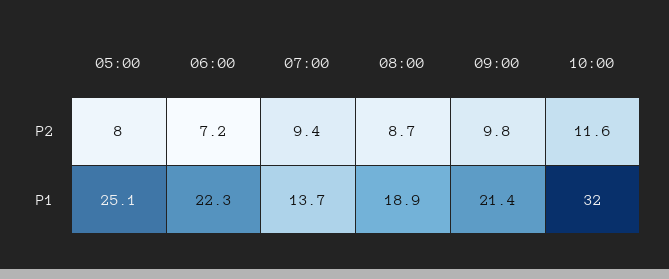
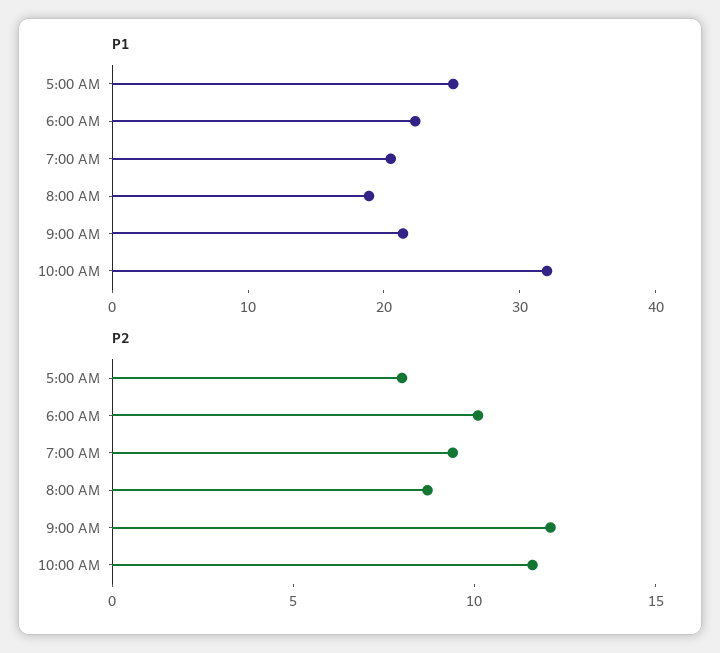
  {
    "P2": {
      "05:00": 8,
-     "06:00": 7.2,
+     "06:00": 10,
      "07:00": 9.4,
      "08:00": 8.7,
-     "09:00": 9.8,
+     "09:00": 12,
      "10:00": 11.6
    },
    "P1": {
      "05:00": 25.1,
      "06:00": 22.3,
-     "07:00": 13.7,
+     "07:00": 20,
      "08:00": 18.9,
      "09:00": 21.4,
      "10:00": 32
    }
  }

